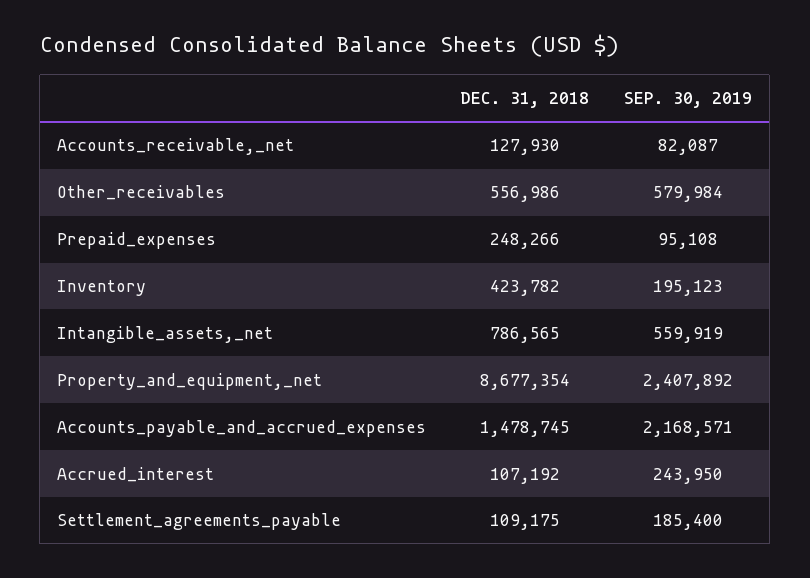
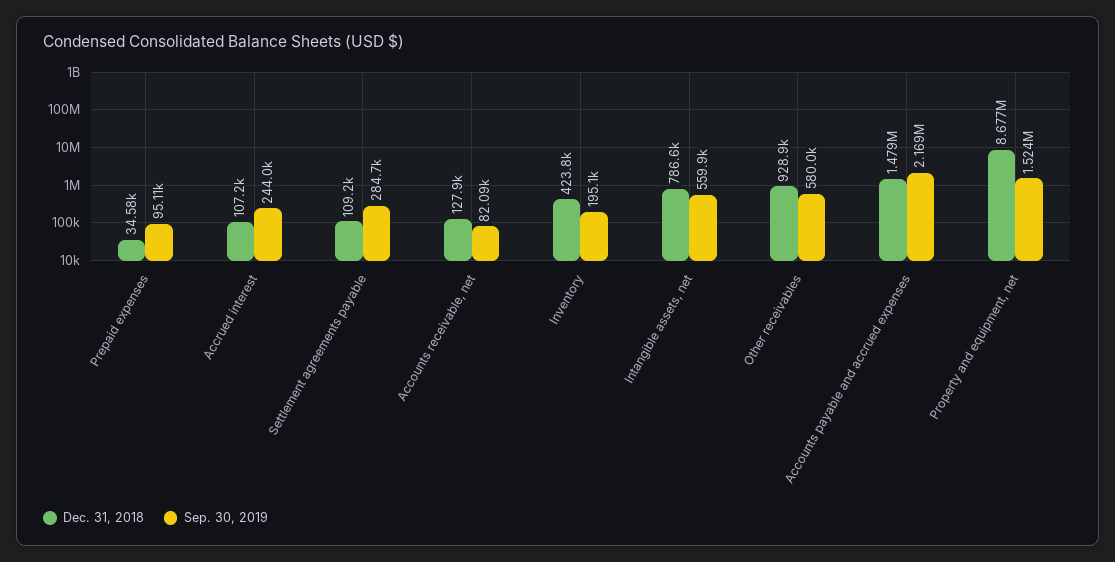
  {
    "DEC. 31, 2018": {
      "Accounts_receivable,_net": 127930,
-     "Other_receivables": 556986,
+     "Other_receivables": 928900,
-     "Prepaid_expenses": 248266,
+     "Prepaid_expenses": 34580,
      "Inventory": 423782,
      "Intangible_assets,_net": 786565,
      "Property_and_equipment,_net": 8677354,
      "Accounts_payable_and_accrued_expenses": 1478745,
      "Accrued_interest": 107192,
      "Settlement_agreements_payable": 109175
    },
    "SEP. 30, 2019": {
      "Accounts_receivable,_net": 82087,
      "Other_receivables": 579984,
      "Prepaid_expenses": 95108,
      "Inventory": 195123,
      "Intangible_assets,_net": 559919,
-     "Property_and_equipment,_net": 2407892,
+     "Property_and_equipment,_net": 1524000,
      "Accounts_payable_and_accrued_expenses": 2168571,
      "Accrued_interest": 243950,
-     "Settlement_agreements_payable": 185400
+     "Settlement_agreements_payable": 284700
    }
  }

